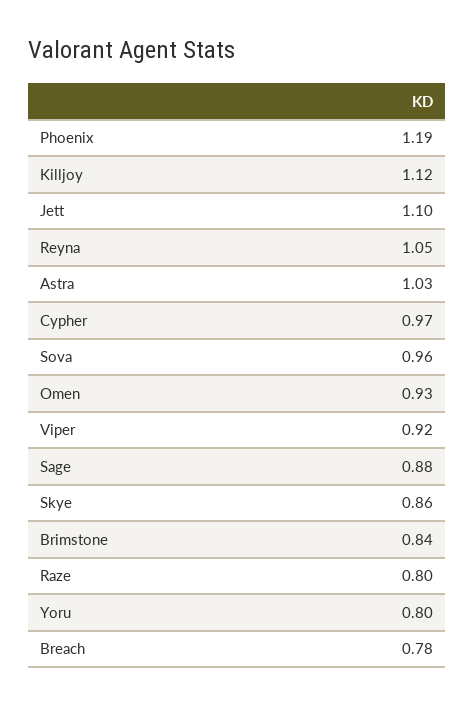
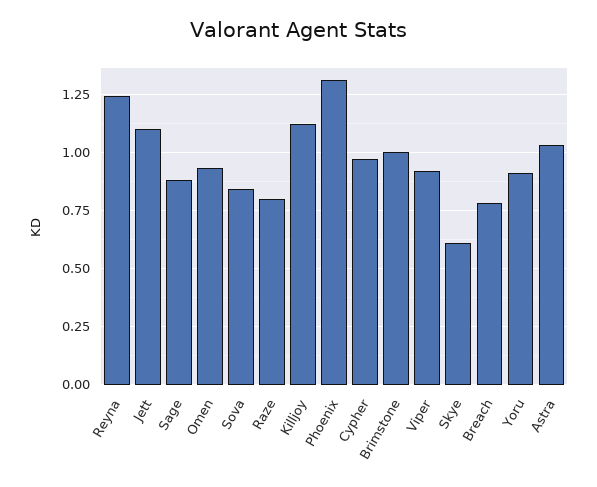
  {
-   "Phoenix": 1.19,
+   "Phoenix": 1.3,
    "Killjoy": 1.12,
    "Jett": 1.1,
-   "Reyna": 1.05,
+   "Reyna": 1.25,
    "Astra": 1.03,
    "Cypher": 0.97,
-   "Sova": 0.96,
+   "Sova": 0.85,
    "Omen": 0.93,
    "Viper": 0.92,
    "Sage": 0.88,
-   "Skye": 0.86,
+   "Skye": 0.6,
-   "Brimstone": 0.84,
+   "Brimstone": 1,
    "Raze": 0.8,
-   "Yoru": 0.8,
+   "Yoru": 0.9,
    "Breach": 0.78
  }

